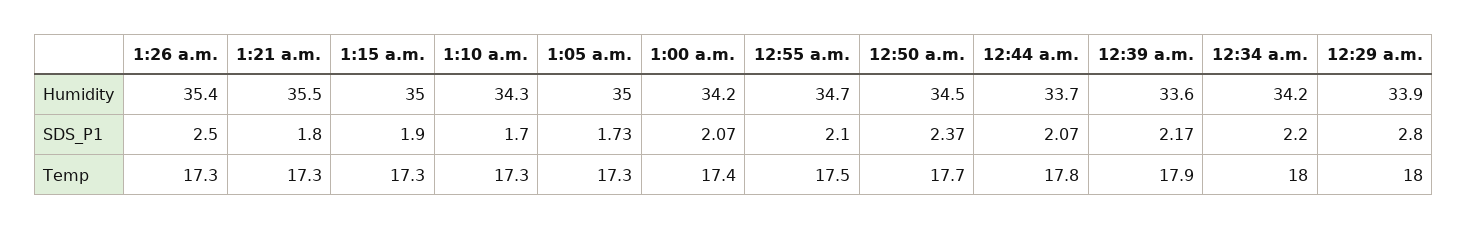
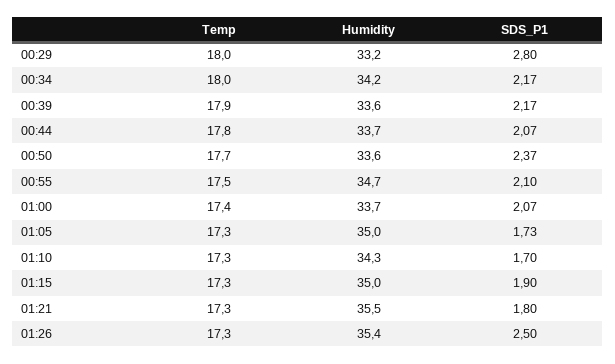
  {
    "1:26 a.m.": {
      "Humidity": 35.4,
      "SDS_P1": 2.5,
      "Temp": 17.3
    },
    "1:21 a.m.": {
      "Humidity": 35.5,
      "SDS_P1": 1.8,
      "Temp": 17.3
    },
    "1:15 a.m.": {
      "Humidity": 35,
      "SDS_P1": 1.9,
      "Temp": 17.3
    },
    "1:10 a.m.": {
      "Humidity": 34.3,
      "SDS_P1": 1.7,
      "Temp": 17.3
    },
    "1:05 a.m.": {
      "Humidity": 35,
      "SDS_P1": 1.73,
      "Temp": 17.3
    },
    "1:00 a.m.": {
-     "Humidity": 34.2,
+     "Humidity": 33.7,
      "SDS_P1": 2.07,
      "Temp": 17.4
    },
    "12:55 a.m.": {
      "Humidity": 34.7,
      "SDS_P1": 2.1,
      "Temp": 17.5
    },
    "12:50 a.m.": {
-     "Humidity": 34.5,
+     "Humidity": 33.6,
      "SDS_P1": 2.37,
      "Temp": 17.7
    },
    "12:44 a.m.": {
      "Humidity": 33.7,
      "SDS_P1": 2.07,
      "Temp": 17.8
    },
    "12:39 a.m.": {
      "Humidity": 33.6,
      "SDS_P1": 2.17,
      "Temp": 17.9
    },
    "12:34 a.m.": {
      "Humidity": 34.2,
-     "SDS_P1": 2.2,
+     "SDS_P1": 2.17,
      "Temp": 18
    },
    "12:29 a.m.": {
-     "Humidity": 33.9,
+     "Humidity": 33.2,
      "SDS_P1": 2.8,
      "Temp": 18
    }
  }

